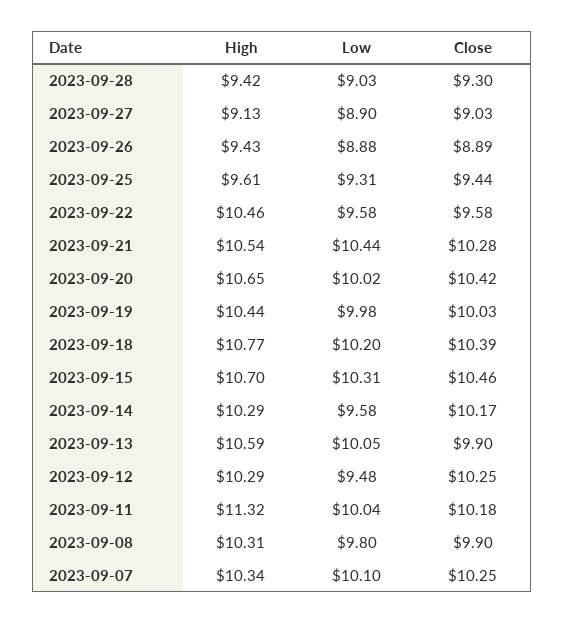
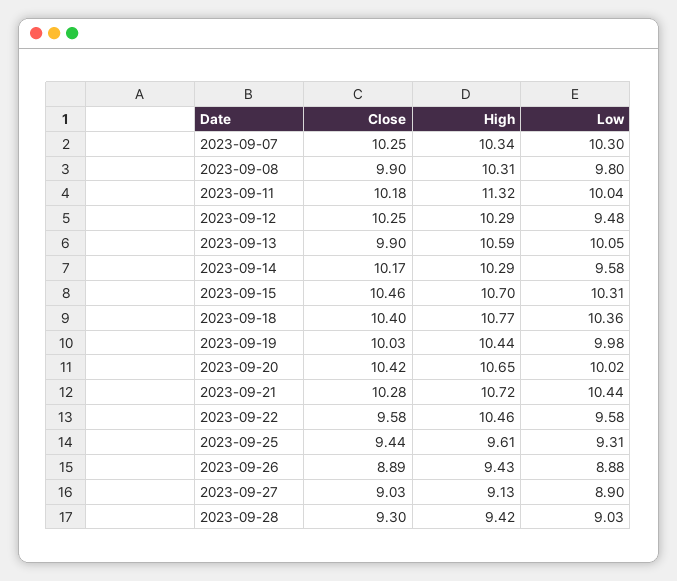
  {
    "High": {
      "2023-09-28": 9.42,
      "2023-09-27": 9.13,
      "2023-09-26": 9.43,
      "2023-09-25": 9.61,
      "2023-09-22": 10.46,
-     "2023-09-21": 10.54,
+     "2023-09-21": 10.72,
      "2023-09-20": 10.65,
      "2023-09-19": 10.44,
      "2023-09-18": 10.77,
      "2023-09-15": 10.7,
      "2023-09-14": 10.29,
      "2023-09-13": 10.59,
      "2023-09-12": 10.29,
      "2023-09-11": 11.32,
      "2023-09-08": 10.31,
      "2023-09-07": 10.34
    },
    "Low": {
      "2023-09-28": 9.03,
      "2023-09-27": 8.9,
      "2023-09-26": 8.88,
      "2023-09-25": 9.31,
      "2023-09-22": 9.58,
      "2023-09-21": 10.44,
      "2023-09-20": 10.02,
      "2023-09-19": 9.98,
-     "2023-09-18": 10.2,
+     "2023-09-18": 10.36,
      "2023-09-15": 10.31,
      "2023-09-14": 9.58,
      "2023-09-13": 10.05,
      "2023-09-12": 9.48,
      "2023-09-11": 10.04,
      "2023-09-08": 9.8,
-     "2023-09-07": 10.1
+     "2023-09-07": 10.3
    },
    "Close": {
      "2023-09-28": 9.3,
      "2023-09-27": 9.03,
      "2023-09-26": 8.89,
      "2023-09-25": 9.44,
      "2023-09-22": 9.58,
      "2023-09-21": 10.28,
      "2023-09-20": 10.42,
      "2023-09-19": 10.03,
-     "2023-09-18": 10.39,
+     "2023-09-18": 10.4,
      "2023-09-15": 10.46,
      "2023-09-14": 10.17,
      "2023-09-13": 9.9,
      "2023-09-12": 10.25,
      "2023-09-11": 10.18,
      "2023-09-08": 9.9,
      "2023-09-07": 10.25
    }
  }

